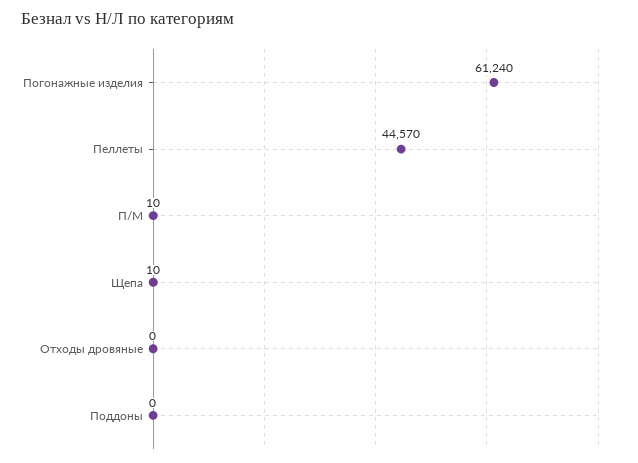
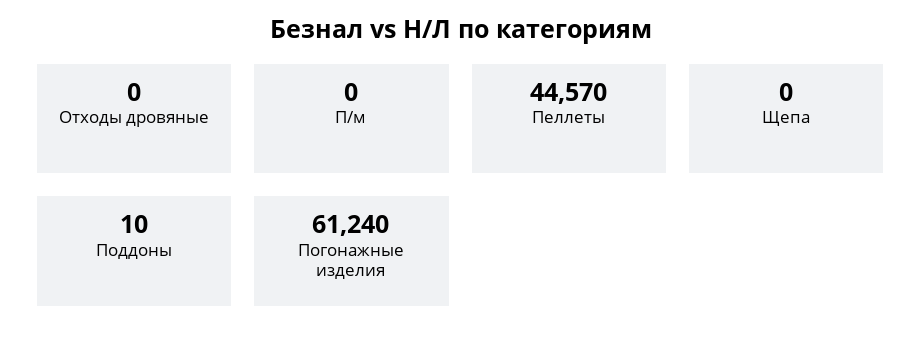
  {
    "Погонажные изделия": 61240,
    "Пеллеты": 44570,
-   "П/М": 10,
+   "П/М": 0,
-   "Щепа": 10,
+   "Щепа": 0,
    "Отходы дровяные": 0,
-   "Поддоны": 0
+   "Поддоны": 10
  }

